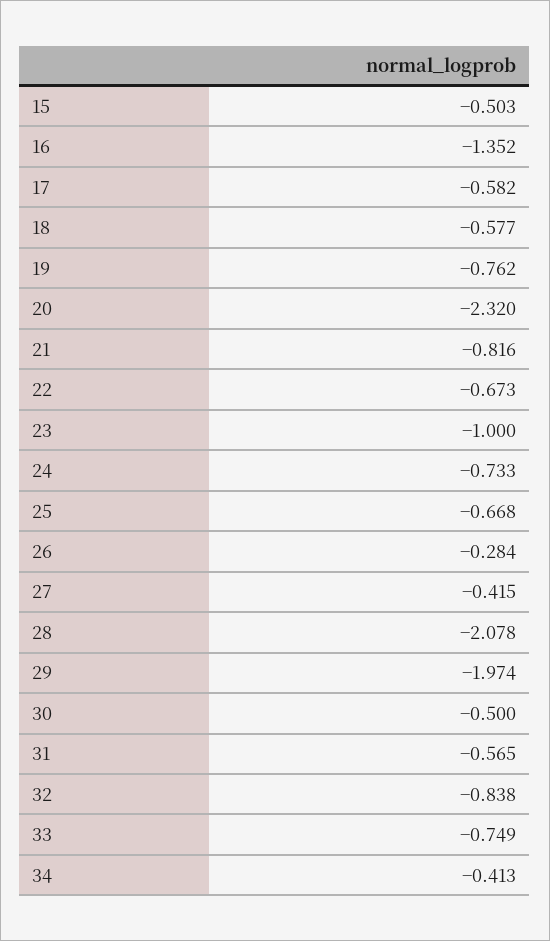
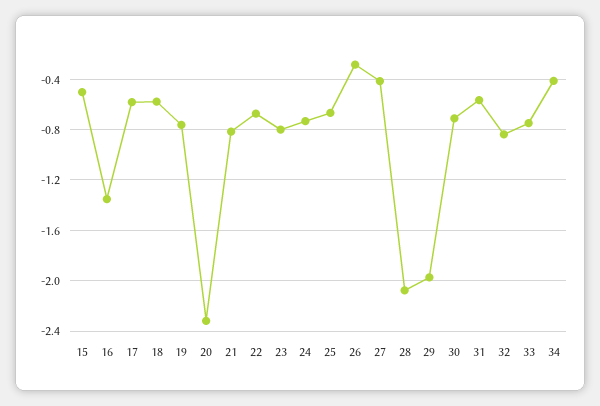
  {
    "15": -0.503,
    "16": -1.352,
    "17": -0.582,
    "18": -0.577,
    "19": -0.762,
    "20": -2.32,
    "21": -0.816,
    "22": -0.673,
-   "23": -1,
+   "23": -0.8,
    "24": -0.733,
    "25": -0.668,
    "26": -0.284,
    "27": -0.415,
    "28": -2.078,
    "29": -1.974,
-   "30": -0.5,
+   "30": -0.7,
    "31": -0.565,
    "32": -0.838,
    "33": -0.749,
    "34": -0.413
  }

